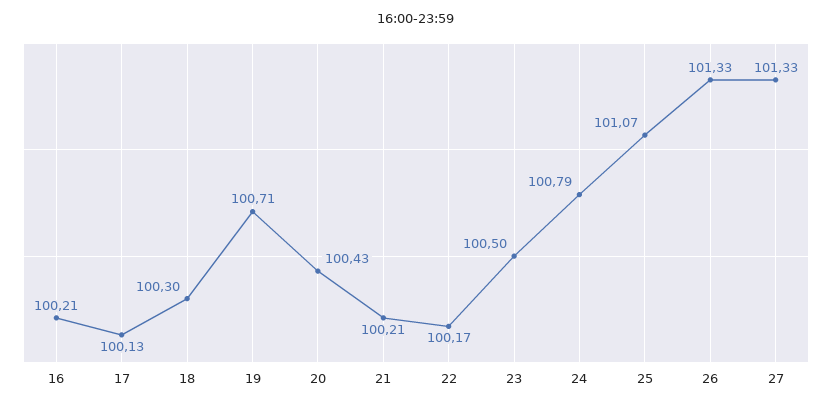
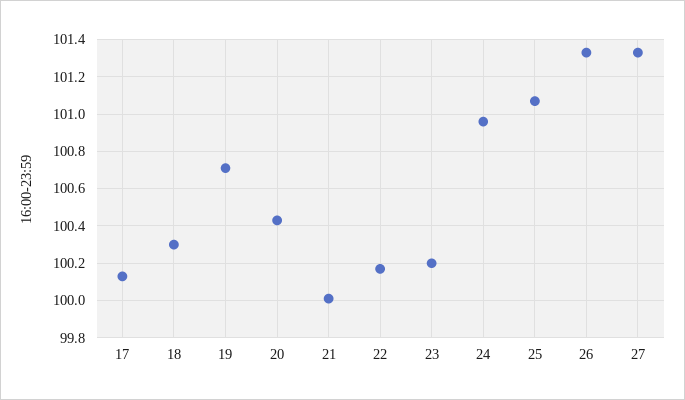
  {
-   "16": 100.21,
    "17": 100.13,
    "18": 100.3,
    "19": 100.71,
    "20": 100.43,
-   "21": 100.21,
+   "21": 100,
    "22": 100.17,
-   "23": 100.5,
+   "23": 100.2,
-   "24": 100.79,
+   "24": 100.95,
    "25": 101.07,
    "26": 101.33,
    "27": 101.33
  }

